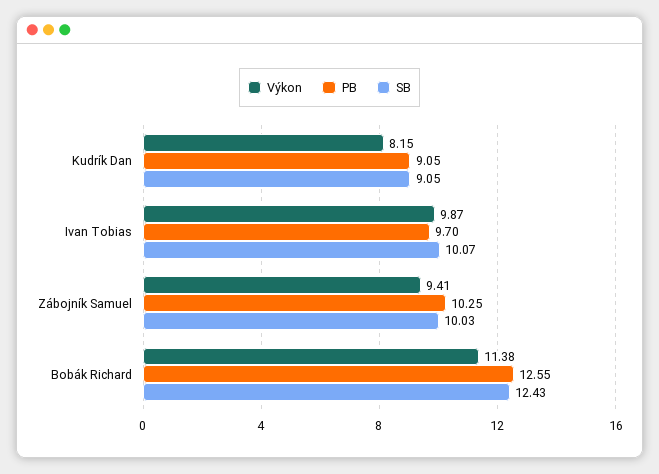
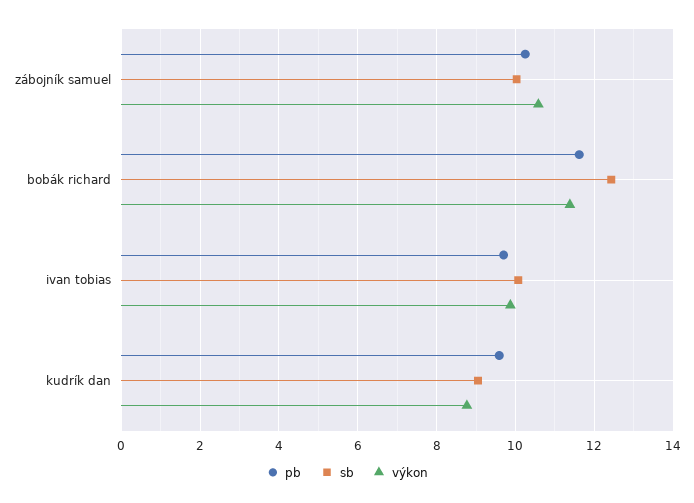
  {
    "Výkon": {
-     "Kudrík Dan": 8.15,
+     "Kudrík Dan": 8.8,
      "Ivan Tobias": 9.87,
-     "Zábojník Samuel": 9.41,
+     "Zábojník Samuel": 10.6,
      "Bobák Richard": 11.38
    },
    "PB": {
-     "Kudrík Dan": 9.05,
+     "Kudrík Dan": 9.6,
      "Ivan Tobias": 9.7,
      "Zábojník Samuel": 10.25,
-     "Bobák Richard": 12.55
+     "Bobák Richard": 11.6
    },
    "SB": {
      "Kudrík Dan": 9.05,
      "Ivan Tobias": 10.07,
      "Zábojník Samuel": 10.03,
      "Bobák Richard": 12.43
    }
  }

